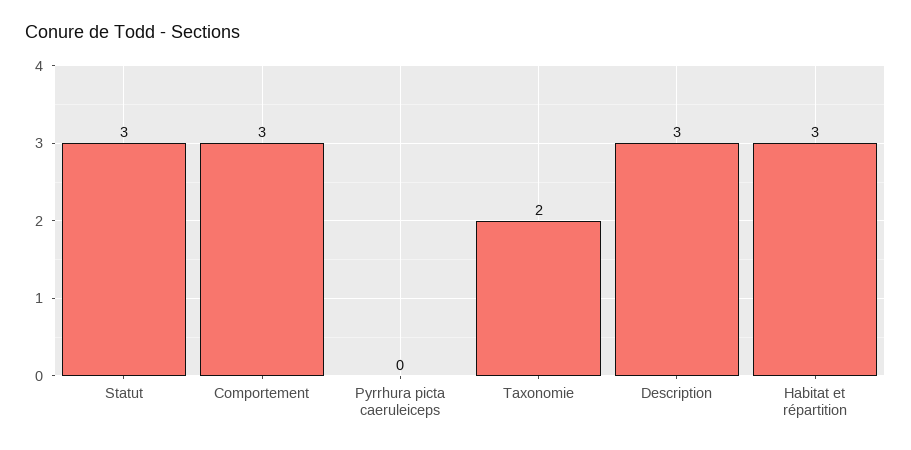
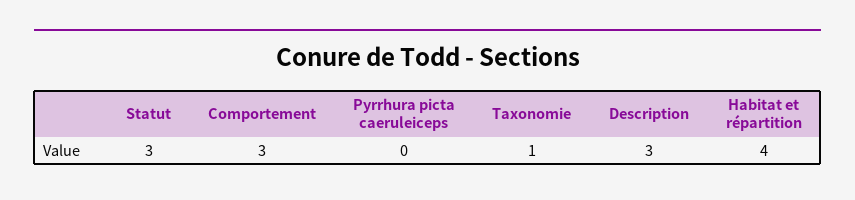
  {
    "Statut": 3,
    "Comportement": 3,
    "Pyrrhura picta caeruleiceps": 0,
-   "Taxonomie": 2,
+   "Taxonomie": 1,
    "Description": 3,
-   "Habitat et répartition": 3
+   "Habitat et répartition": 4
  }

